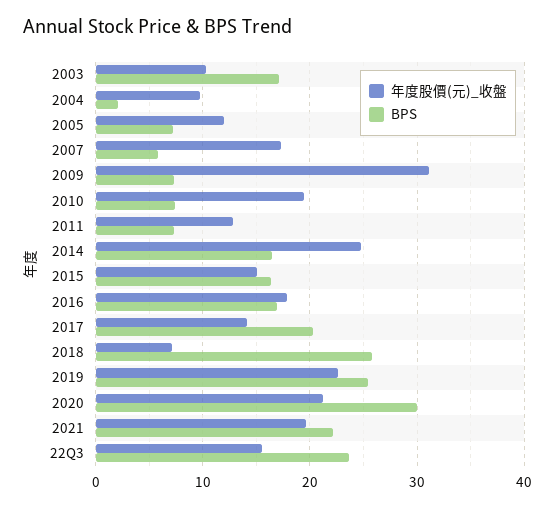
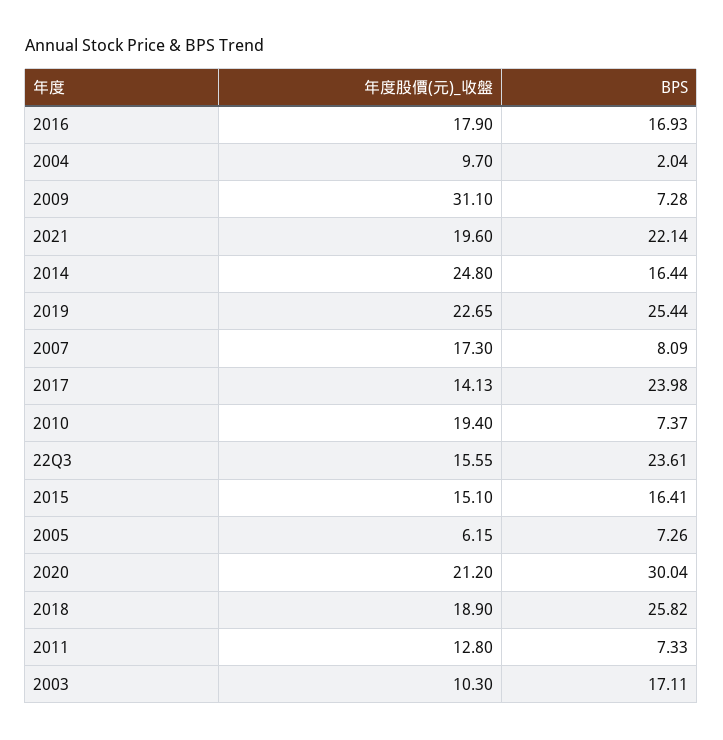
  {
    "年度股價(元)_收盤": {
      "2003": 10.3,
      "2004": 9.7,
-     "2005": 12,
+     "2005": 6.15,
      "2007": 17.3,
      "2009": 31.1,
      "2010": 19.4,
      "2011": 12.8,
      "2014": 24.8,
      "2015": 15.1,
      "2016": 17.9,
      "2017": 14.13,
-     "2018": 7,
+     "2018": 18.9,
      "2019": 22.65,
      "2020": 21.2,
      "2021": 19.6,
      "22Q3": 15.55
    },
    "BPS": {
      "2003": 17.11,
      "2004": 2.04,
      "2005": 7.26,
-     "2007": 6,
+     "2007": 8.09,
      "2009": 7.28,
      "2010": 7.37,
      "2011": 7.33,
      "2014": 16.44,
      "2015": 16.41,
      "2016": 16.93,
-     "2017": 20,
+     "2017": 23.98,
      "2018": 25.82,
      "2019": 25.44,
      "2020": 30.04,
      "2021": 22.14,
      "22Q3": 23.61
    }
  }

